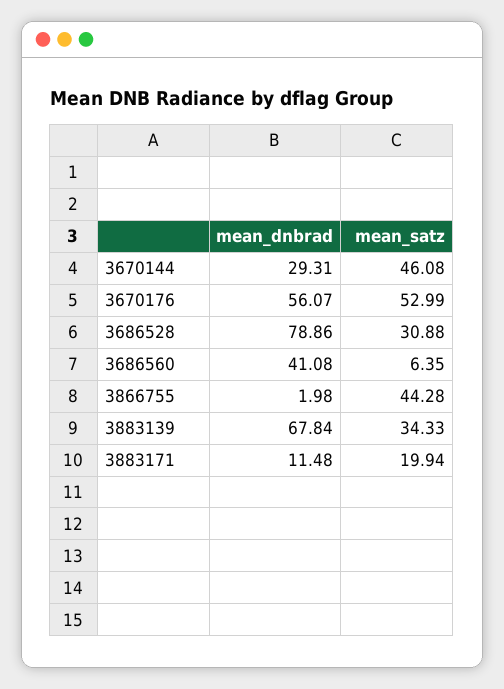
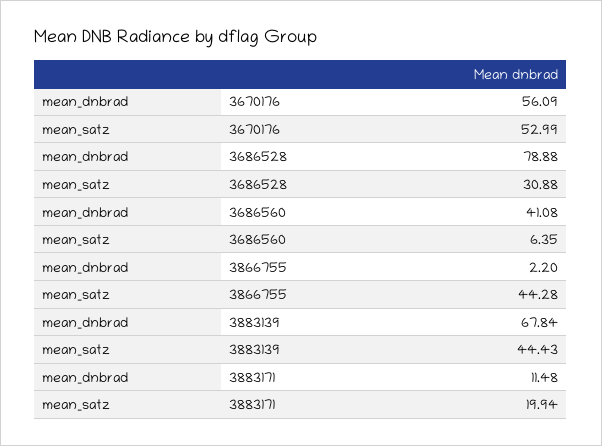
  {
    "mean_dnbrad": {
-     "3670144": 29.31,
-     "3670176": 56.07,
+     "3670176": 56.09,
-     "3686528": 78.86,
+     "3686528": 78.88,
      "3686560": 41.08,
-     "3866755": 1.98,
+     "3866755": 2.2,
      "3883139": 67.84,
      "3883171": 11.48
    },
    "mean_satz": {
-     "3670144": 46.08,
      "3670176": 52.99,
      "3686528": 30.88,
      "3686560": 6.35,
      "3866755": 44.28,
-     "3883139": 34.33,
+     "3883139": 44.43,
      "3883171": 19.94
    }
  }

